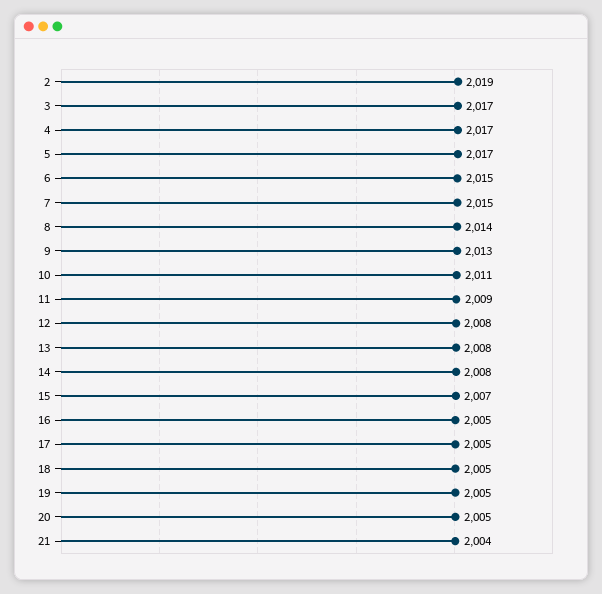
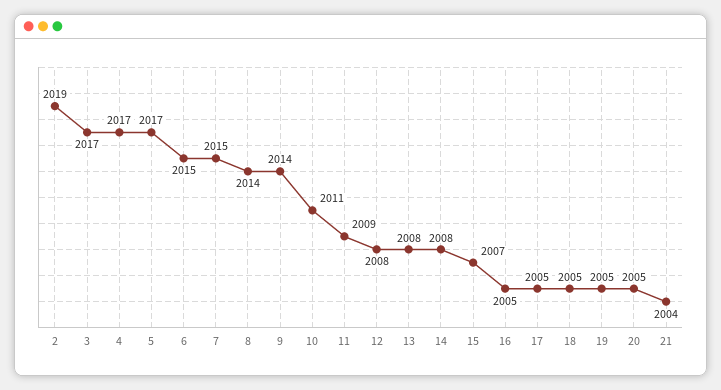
  {
    "2": 2019,
    "3": 2017,
    "4": 2017,
    "5": 2017,
    "6": 2015,
    "7": 2015,
    "8": 2014,
-   "9": 2013,
+   "9": 2014,
    "10": 2011,
    "11": 2009,
    "12": 2008,
    "13": 2008,
    "14": 2008,
    "15": 2007,
    "16": 2005,
    "17": 2005,
    "18": 2005,
    "19": 2005,
    "20": 2005,
    "21": 2004
  }

